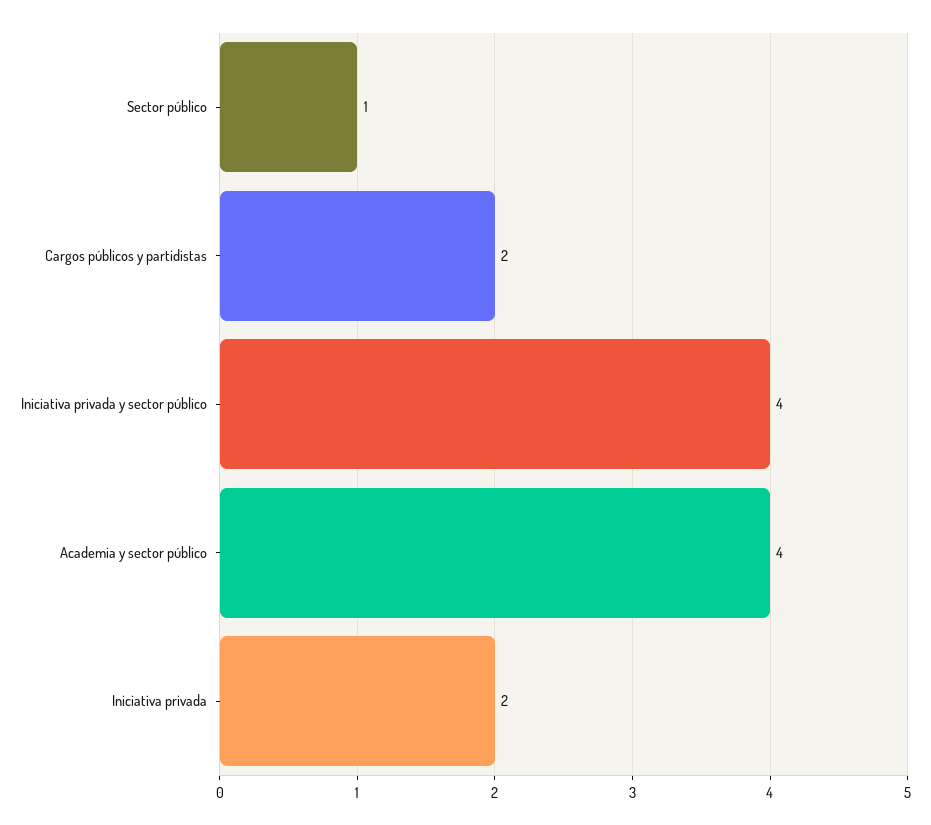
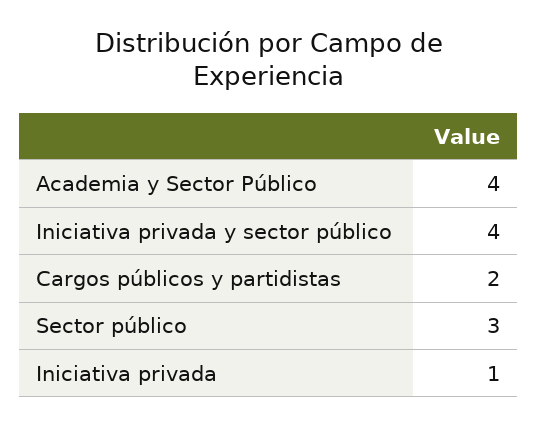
  {
-   "Sector público": 1,
+   "Sector público": 3,
    "Cargos públicos y partidistas": 2,
    "Iniciativa privada y sector público": 4,
    "Academia y sector público": 4,
-   "Iniciativa privada": 2
+   "Iniciativa privada": 1
  }

